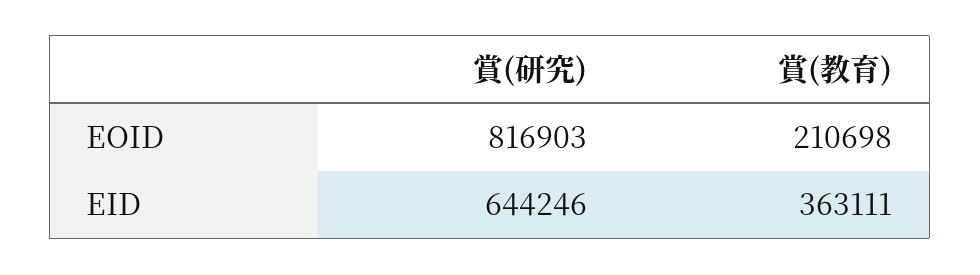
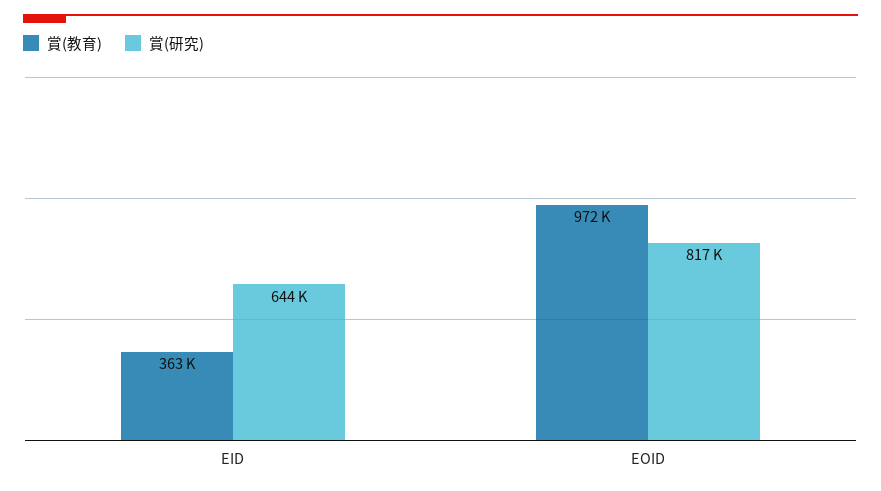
  {
    "賞(研究)": {
      "EOID": 816903,
      "EID": 644246
    },
    "賞(教育)": {
-     "EOID": 210698,
+     "EOID": 972000,
      "EID": 363111
    }
  }

